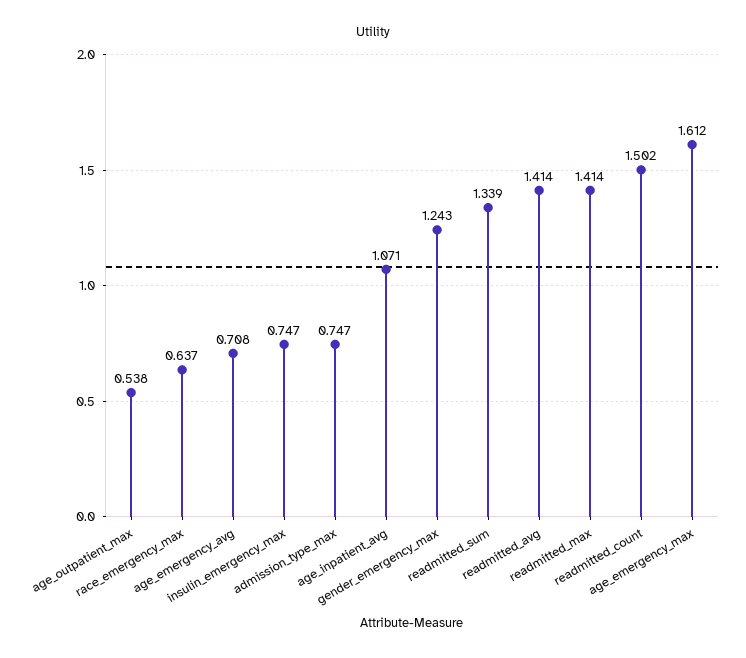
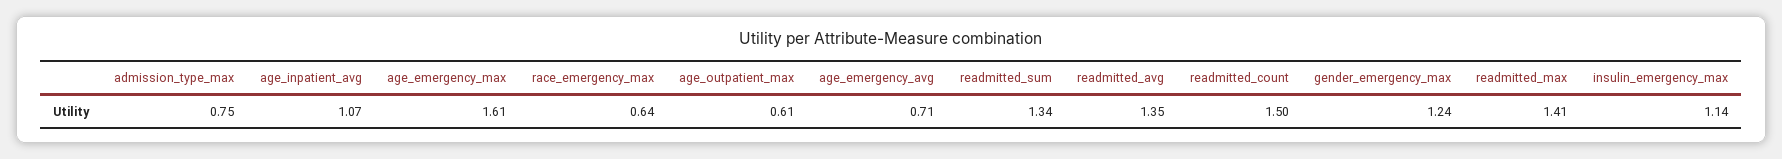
  {
-   "age_outpatient_max": 0.538,
+   "age_outpatient_max": 0.61,
    "race_emergency_max": 0.637,
    "age_emergency_avg": 0.708,
-   "insulin_emergency_max": 0.747,
+   "insulin_emergency_max": 1.14,
    "admission_type_max": 0.747,
    "age_inpatient_avg": 1.071,
    "gender_emergency_max": 1.243,
    "readmitted_sum": 1.339,
-   "readmitted_avg": 1.414,
+   "readmitted_avg": 1.35,
    "readmitted_max": 1.414,
    "readmitted_count": 1.502,
    "age_emergency_max": 1.612
  }

